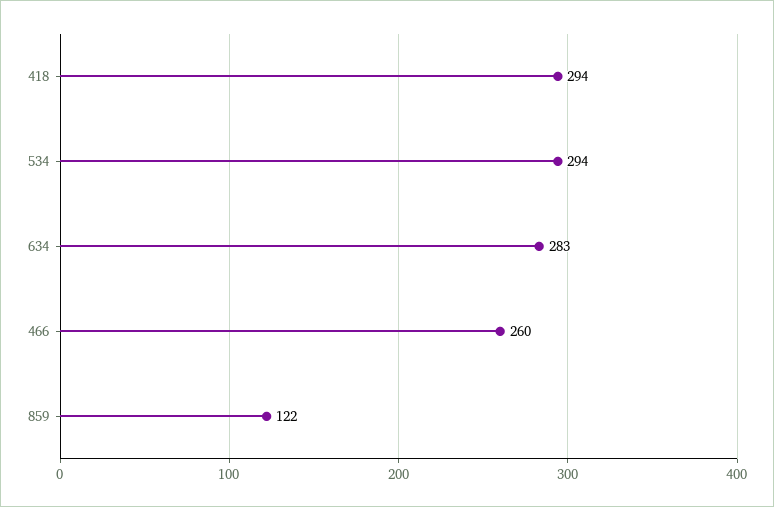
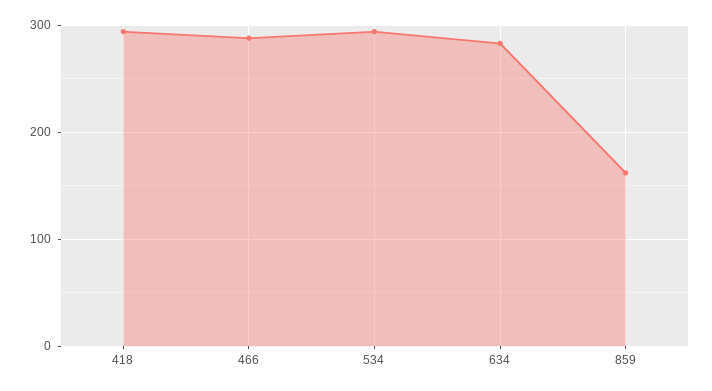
  {
    "418": 294,
    "534": 294,
    "634": 283,
-   "466": 260,
+   "466": 290,
-   "859": 122
+   "859": 160
  }

